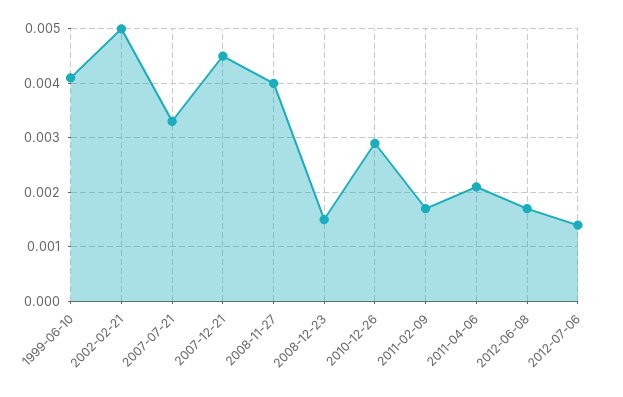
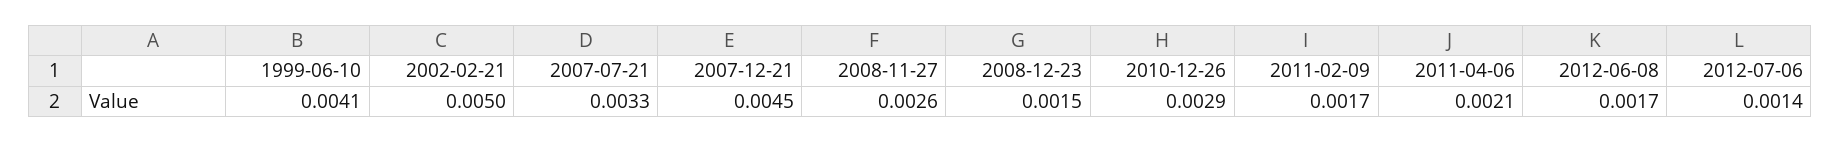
  {
    "1999-06-10": 0.0041,
    "2002-02-21": 0.005,
    "2007-07-21": 0.0033,
    "2007-12-21": 0.0045,
-   "2008-11-27": 0.004,
+   "2008-11-27": 0.0026,
    "2008-12-23": 0.0015,
    "2010-12-26": 0.0029,
    "2011-02-09": 0.0017,
    "2011-04-06": 0.0021,
    "2012-06-08": 0.0017,
    "2012-07-06": 0.0014
  }

